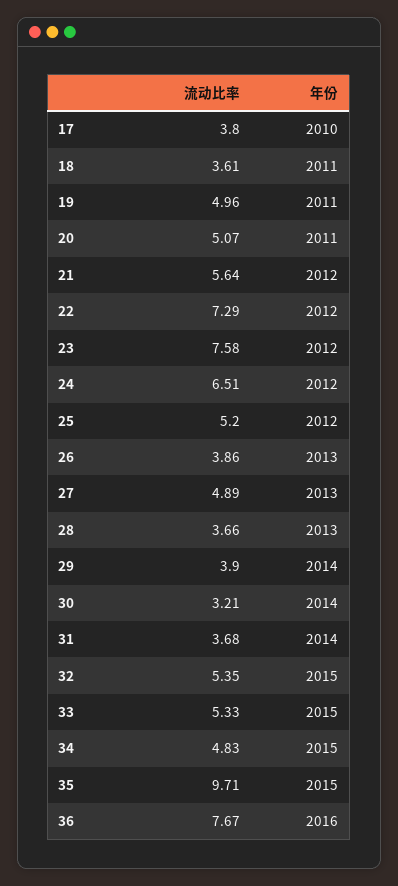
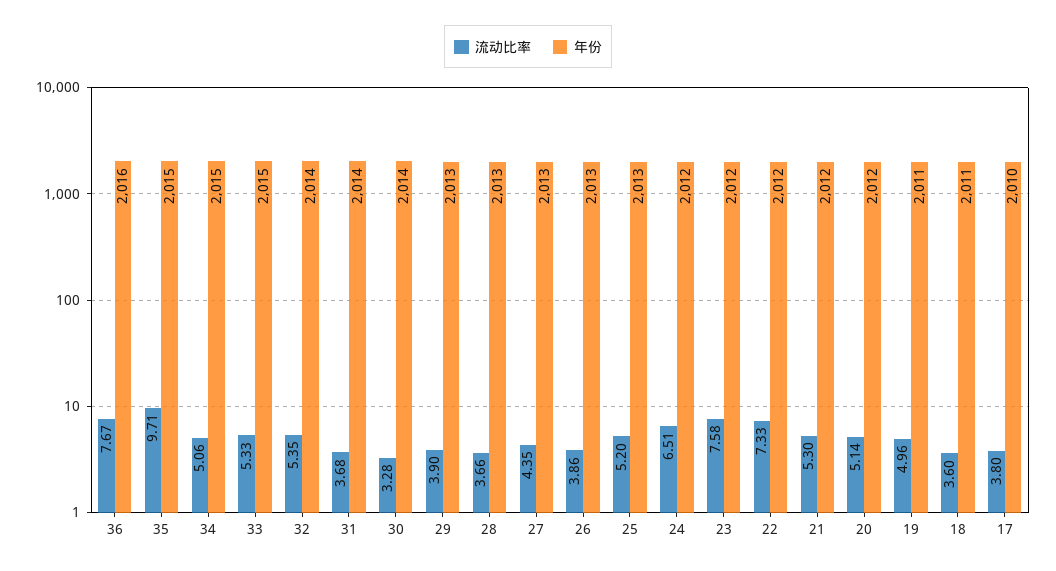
  {
    "流动比率": {
      "17": 3.8,
-     "18": 3.61,
+     "18": 3.6,
      "19": 4.96,
-     "20": 5.07,
+     "20": 5.14,
-     "21": 5.64,
+     "21": 5.3,
-     "22": 7.29,
+     "22": 7.33,
      "23": 7.58,
      "24": 6.51,
      "25": 5.2,
      "26": 3.86,
-     "27": 4.89,
+     "27": 4.35,
      "28": 3.66,
      "29": 3.9,
-     "30": 3.21,
+     "30": 3.28,
      "31": 3.68,
      "32": 5.35,
      "33": 5.33,
-     "34": 4.83,
+     "34": 5.06,
      "35": 9.71,
      "36": 7.67
    },
    "年份": {
      "17": 2010,
      "18": 2011,
      "19": 2011,
-     "20": 2011,
+     "20": 2012,
      "21": 2012,
      "22": 2012,
      "23": 2012,
      "24": 2012,
-     "25": 2012,
+     "25": 2013,
      "26": 2013,
      "27": 2013,
      "28": 2013,
-     "29": 2014,
+     "29": 2013,
      "30": 2014,
      "31": 2014,
-     "32": 2015,
+     "32": 2014,
      "33": 2015,
      "34": 2015,
      "35": 2015,
      "36": 2016
    }
  }

